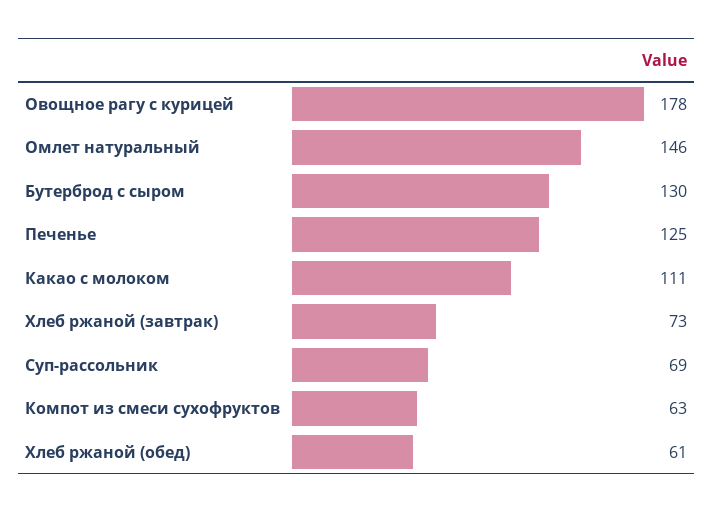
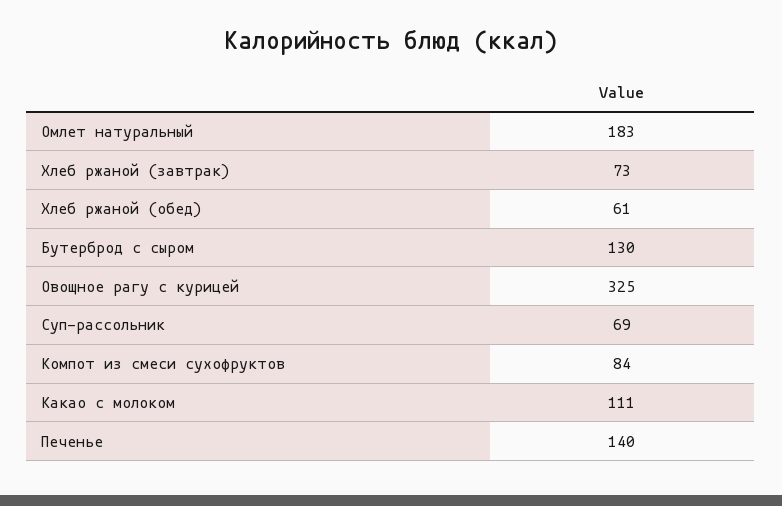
  {
-   "Овощное рагу с курицей": 178,
+   "Овощное рагу с курицей": 325,
-   "Омлет натуральный": 146,
+   "Омлет натуральный": 183,
    "Бутерброд с сыром": 130,
-   "Печенье": 125,
+   "Печенье": 140,
    "Какао с молоком": 111,
    "Хлеб ржаной (завтрак)": 73,
    "Суп-рассольник": 69,
-   "Компот из смеси сухофруктов": 63,
+   "Компот из смеси сухофруктов": 84,
    "Хлеб ржаной (обед)": 61
  }

